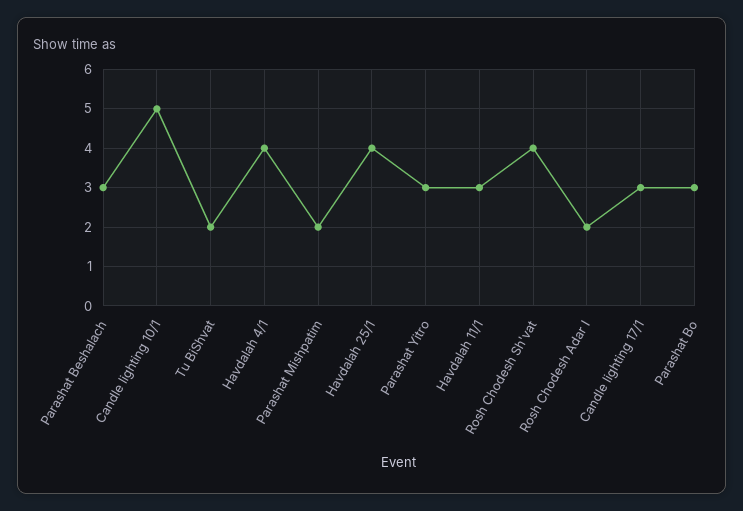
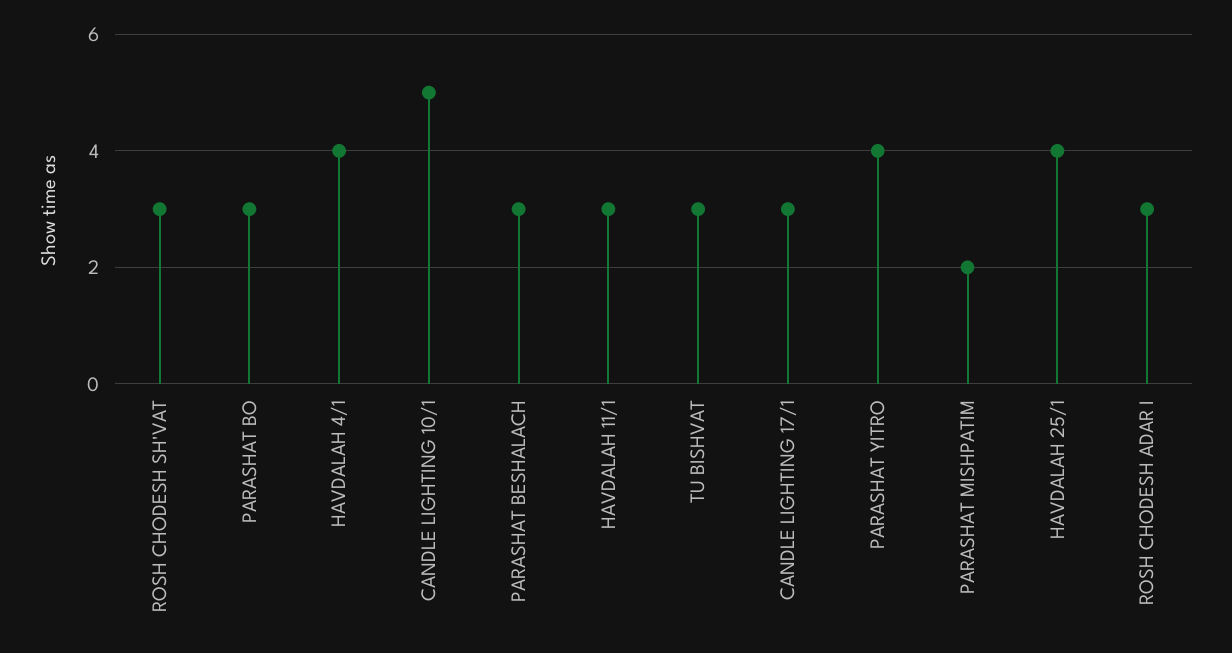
  {
    "Parashat Beshalach": 3,
    "Candle lighting 10/1": 5,
-   "Tu BiShvat": 2,
+   "Tu BiShvat": 3,
    "Havdalah 4/1": 4,
    "Parashat Mishpatim": 2,
    "Havdalah 25/1": 4,
-   "Parashat Yitro": 3,
+   "Parashat Yitro": 4,
    "Havdalah 11/1": 3,
-   "Rosh Chodesh Sh'vat": 4,
+   "Rosh Chodesh Sh'vat": 3,
-   "Rosh Chodesh Adar I": 2,
+   "Rosh Chodesh Adar I": 3,
    "Candle lighting 17/1": 3,
    "Parashat Bo": 3
  }

